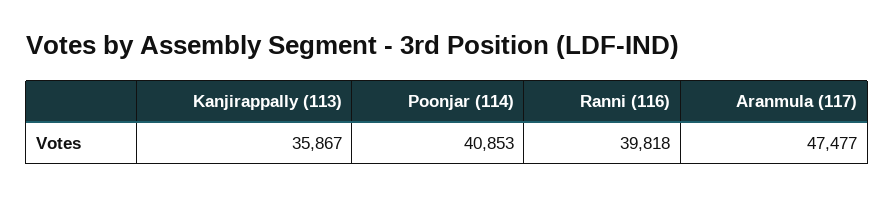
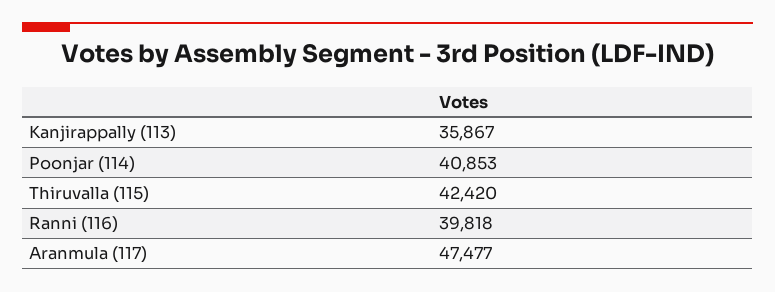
  {
    "Kanjirappally (113)": 35867,
    "Poonjar (114)": 40853,
    "Ranni (116)": 39818,
-   "Aranmula (117)": 47477
+   "Aranmula (117)": 47477,
+   "Thiruvalla (115)": 42420
  }

